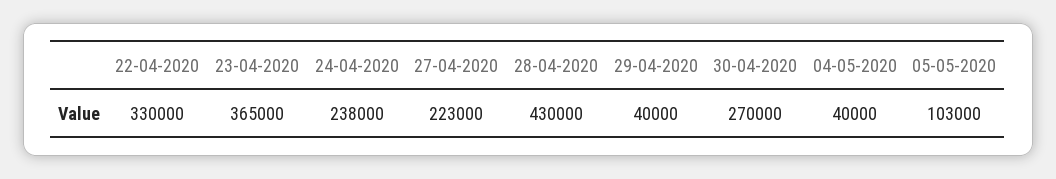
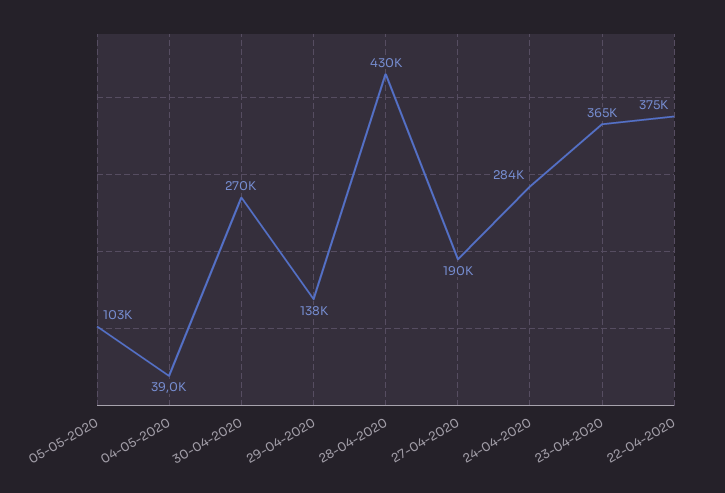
  {
-   "22-04-2020": 330000,
+   "22-04-2020": 375000,
    "23-04-2020": 365000,
-   "24-04-2020": 238000,
+   "24-04-2020": 284000,
-   "27-04-2020": 223000,
+   "27-04-2020": 190000,
    "28-04-2020": 430000,
-   "29-04-2020": 40000,
+   "29-04-2020": 138000,
    "30-04-2020": 270000,
-   "04-05-2020": 40000,
+   "04-05-2020": 39000,
    "05-05-2020": 103000
  }

